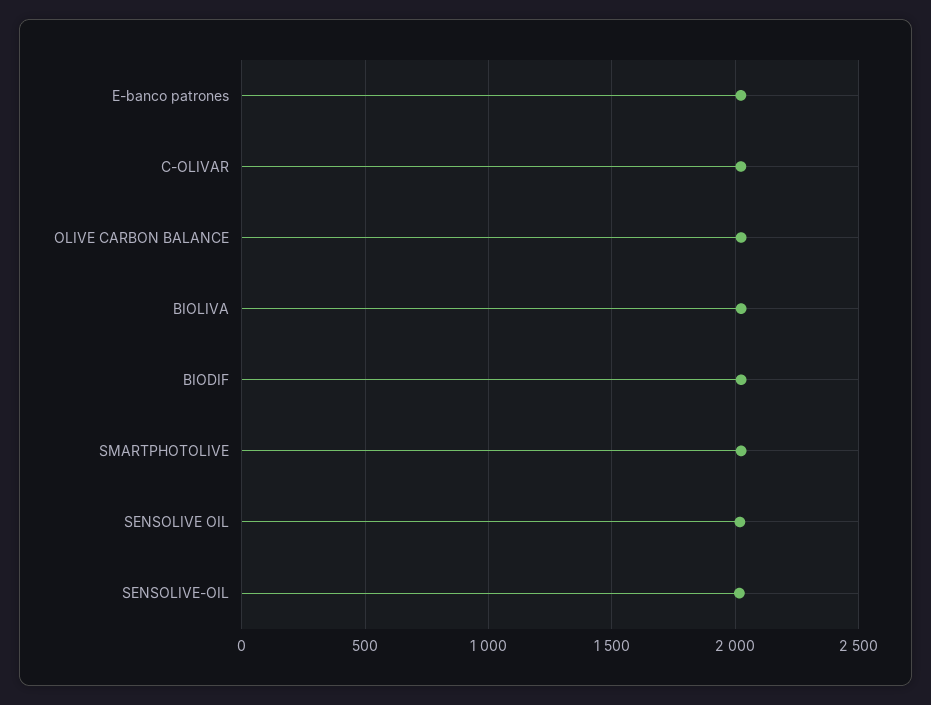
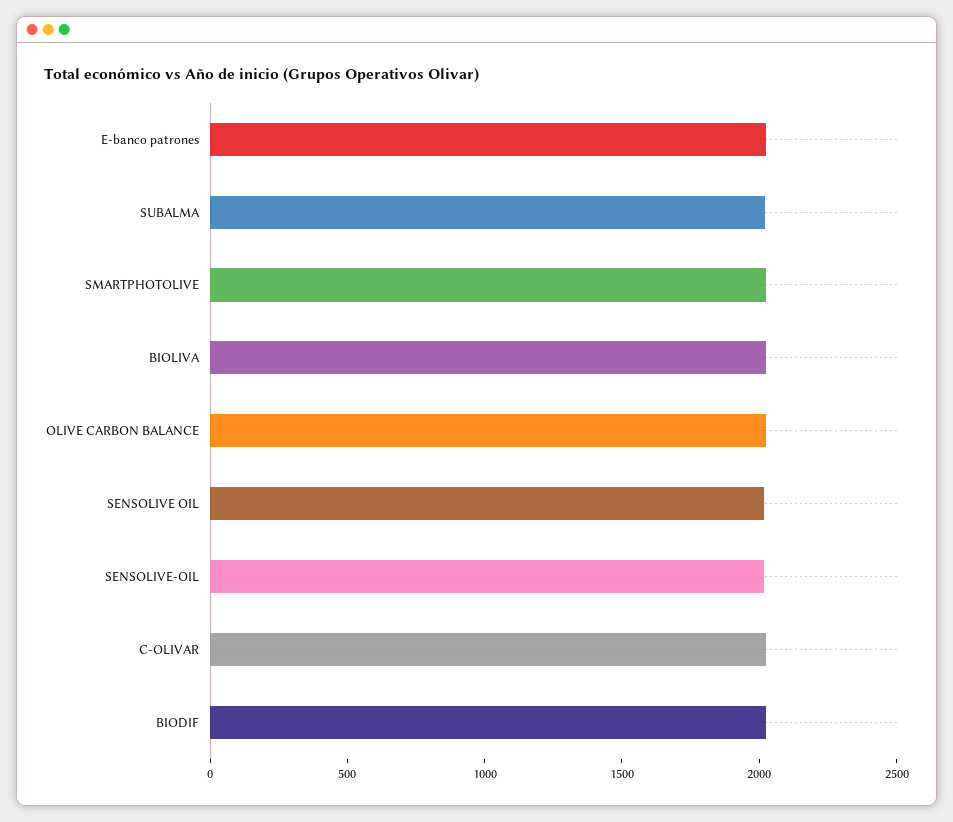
  {
    "E-banco patrones": 2000,
    "C-OLIVAR": 2000,
    "OLIVE CARBON BALANCE": 2000,
    "BIOLIVA": 2000,
    "BIODIF": 2000,
    "SMARTPHOTOLIVE": 2000,
    "SENSOLIVE OIL": 2000,
-   "SENSOLIVE-OIL": 2000
+   "SENSOLIVE-OIL": 2000,
+   "SUBALMA": 2000
  }

